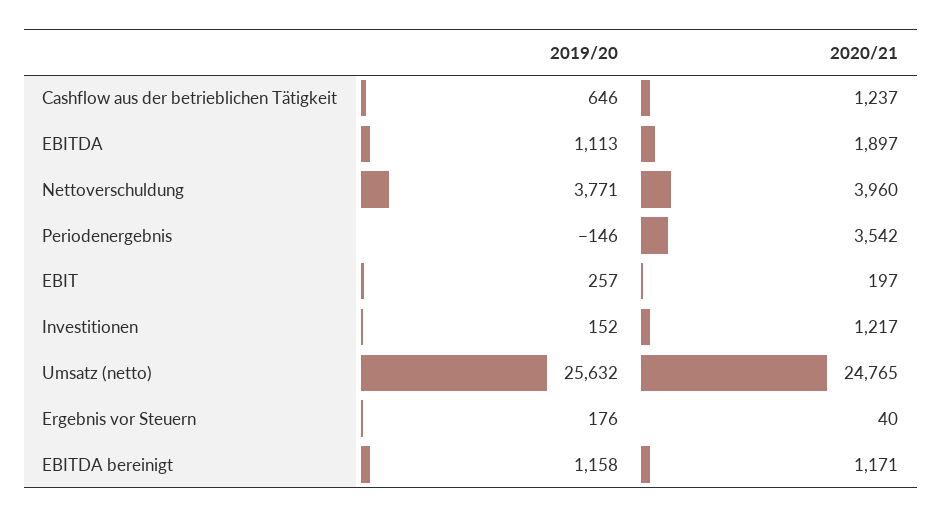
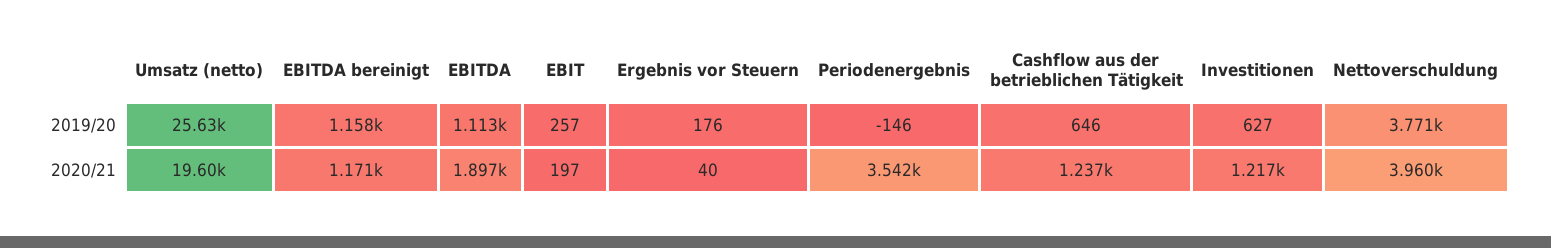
  {
    "2019/20": {
      "Cashflow aus der betrieblichen Tätigkeit": 646,
      "EBITDA": 1113,
      "Nettoverschuldung": 3771,
      "Periodenergebnis": -146,
      "EBIT": 257,
-     "Investitionen": 152,
+     "Investitionen": 627,
      "Umsatz (netto)": 25632,
      "Ergebnis vor Steuern": 176,
      "EBITDA bereinigt": 1158
    },
    "2020/21": {
      "Cashflow aus der betrieblichen Tätigkeit": 1237,
      "EBITDA": 1897,
      "Nettoverschuldung": 3960,
      "Periodenergebnis": 3542,
      "EBIT": 197,
      "Investitionen": 1217,
-     "Umsatz (netto)": 24765,
+     "Umsatz (netto)": 19600,
      "Ergebnis vor Steuern": 40,
      "EBITDA bereinigt": 1171
    }
  }

